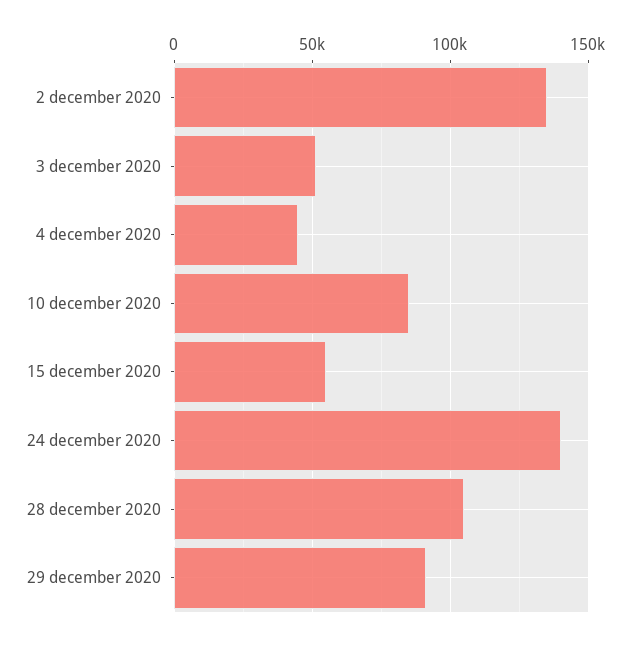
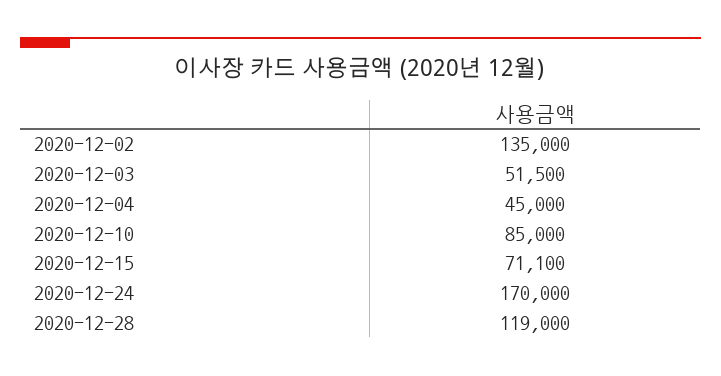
  {
    "2 december 2020": 135000,
    "3 december 2020": 51500,
    "4 december 2020": 45000,
    "10 december 2020": 85000,
-   "15 december 2020": 55000,
+   "15 december 2020": 71100,
-   "24 december 2020": 140000,
+   "24 december 2020": 170000,
-   "28 december 2020": 105000,
+   "28 december 2020": 119000
-   "29 december 2020": 90000
  }

